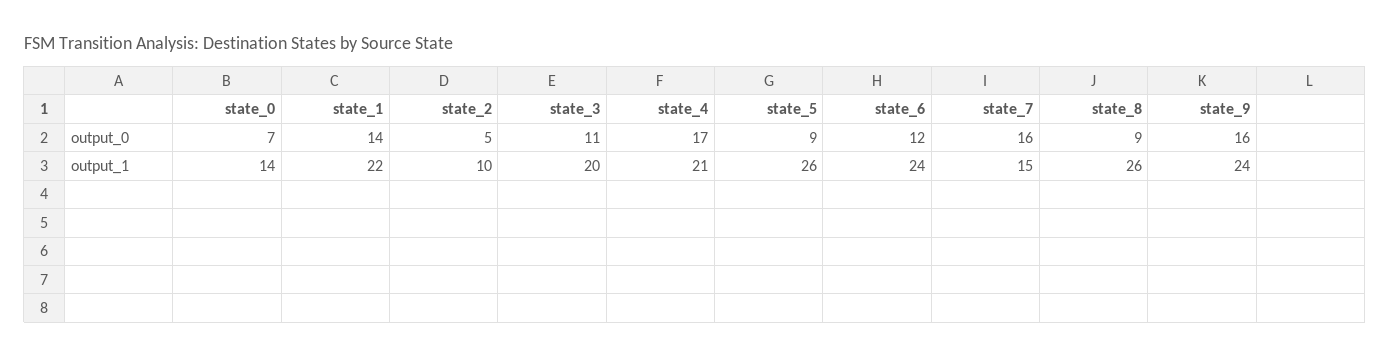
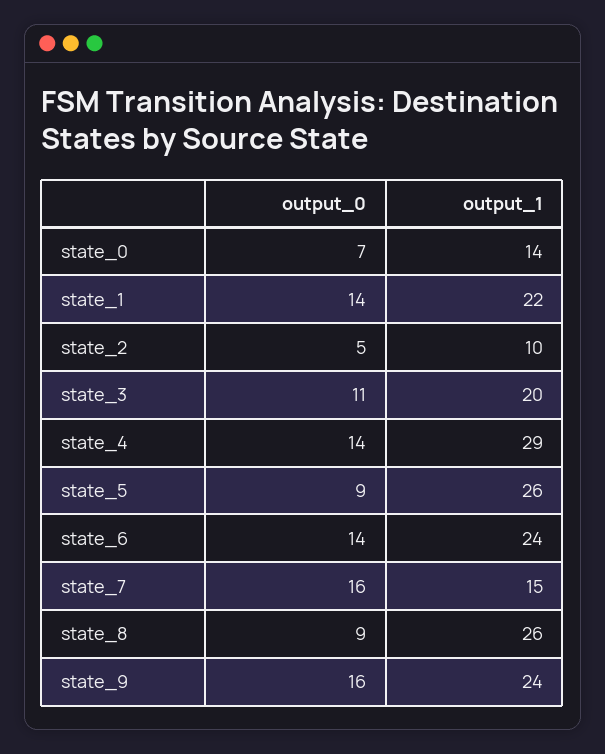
  {
    "state_0": {
      "output_0": 7,
      "output_1": 14
    },
    "state_1": {
      "output_0": 14,
      "output_1": 22
    },
    "state_2": {
      "output_0": 5,
      "output_1": 10
    },
    "state_3": {
      "output_0": 11,
      "output_1": 20
    },
    "state_4": {
-     "output_0": 17,
+     "output_0": 14,
-     "output_1": 21
+     "output_1": 29
    },
    "state_5": {
      "output_0": 9,
      "output_1": 26
    },
    "state_6": {
-     "output_0": 12,
+     "output_0": 14,
      "output_1": 24
    },
    "state_7": {
      "output_0": 16,
      "output_1": 15
    },
    "state_8": {
      "output_0": 9,
      "output_1": 26
    },
    "state_9": {
      "output_0": 16,
      "output_1": 24
    }
  }

